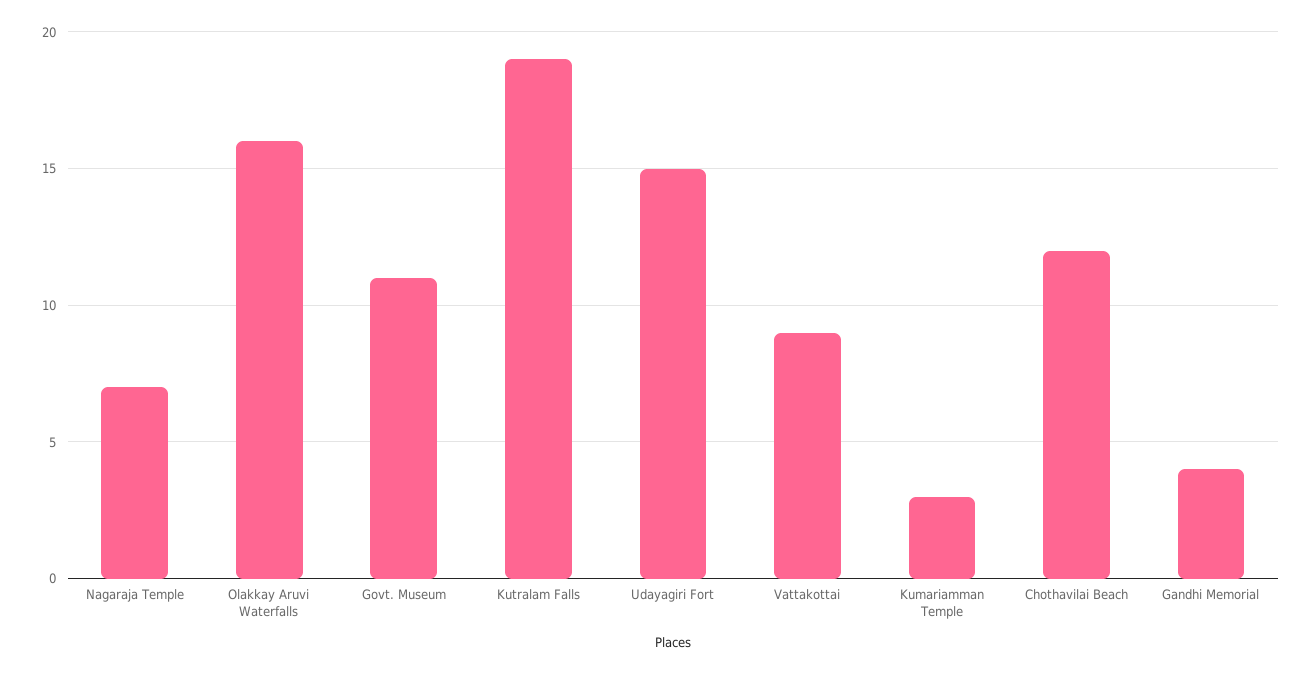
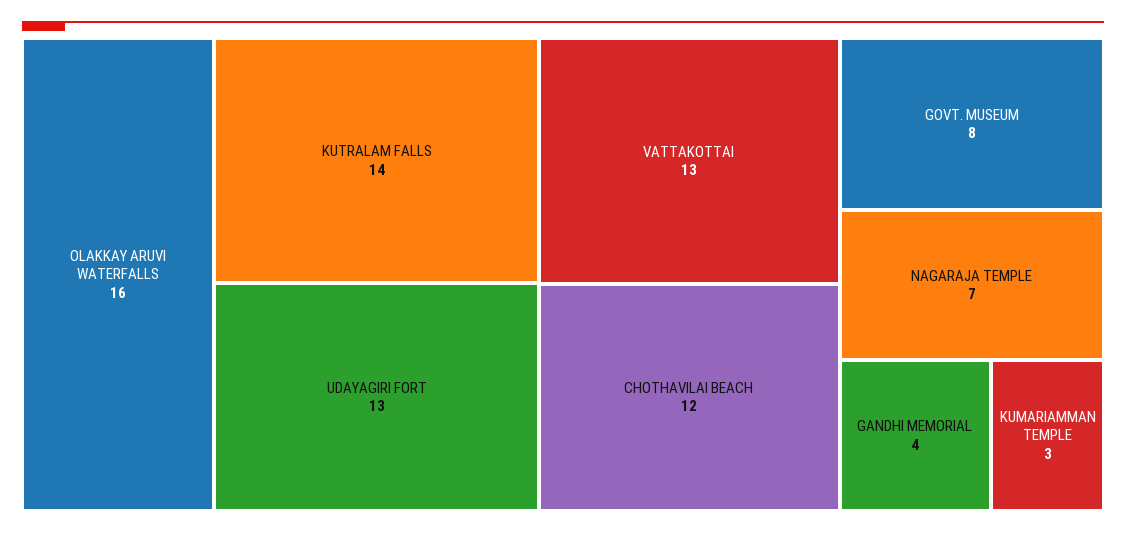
  {
    "Nagaraja Temple": 7,
    "Olakkay Aruvi Waterfalls": 16,
-   "Govt. Museum": 11,
+   "Govt. Museum": 8,
-   "Kutralam Falls": 19,
+   "Kutralam Falls": 14,
-   "Udayagiri Fort": 15,
+   "Udayagiri Fort": 13,
-   "Vattakottai": 9,
+   "Vattakottai": 13,
    "Kumariamman Temple": 3,
    "Chothavilai Beach": 12,
    "Gandhi Memorial": 4
  }

